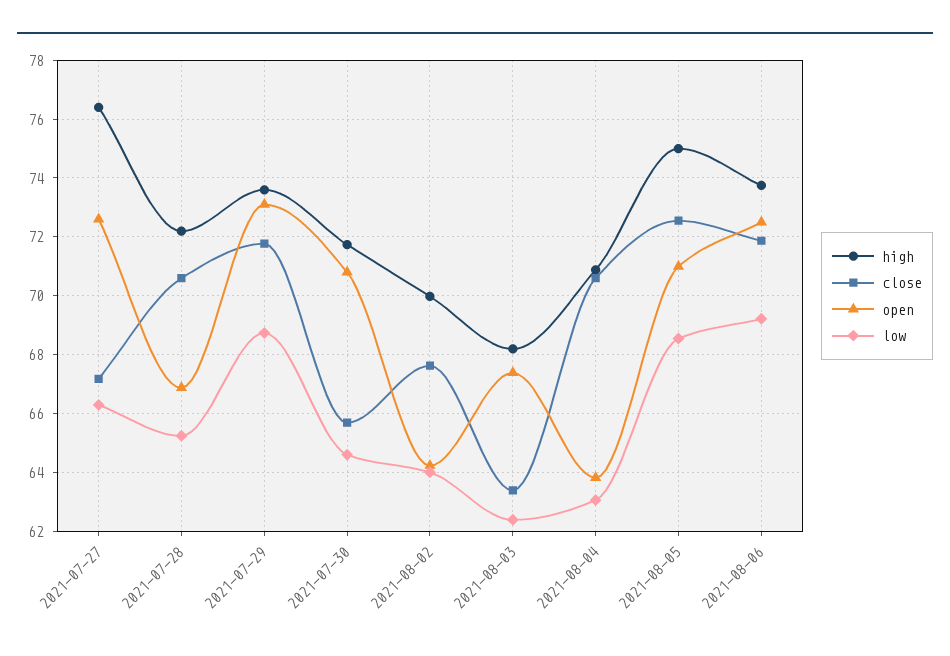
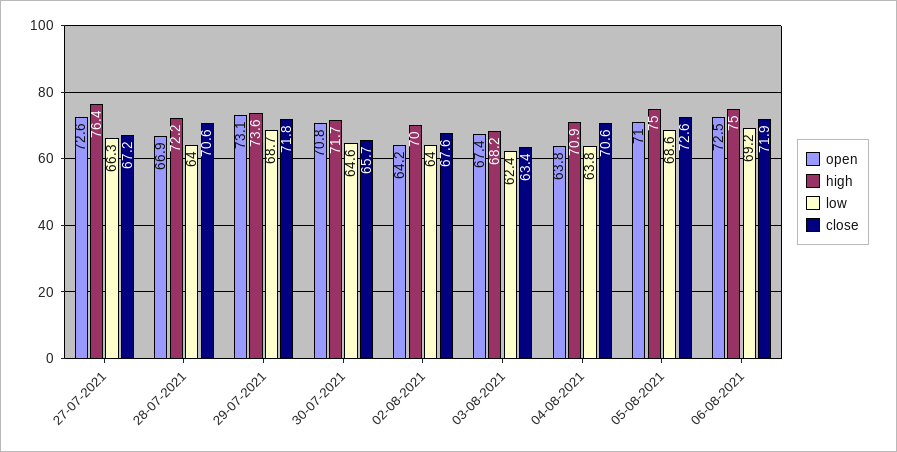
  {
    "high": {
      "2021-07-27": 76.4,
      "2021-07-28": 72.2,
      "2021-07-29": 73.6,
      "2021-07-30": 71.7,
      "2021-08-02": 70,
      "2021-08-03": 68.2,
      "2021-08-04": 70.9,
      "2021-08-05": 75,
-     "2021-08-06": 73.75
+     "2021-08-06": 75
    },
    "close": {
      "2021-07-27": 67.2,
      "2021-07-28": 70.6,
      "2021-07-29": 71.8,
      "2021-07-30": 65.7,
      "2021-08-02": 67.6,
      "2021-08-03": 63.4,
      "2021-08-04": 70.6,
      "2021-08-05": 72.6,
      "2021-08-06": 71.9
    },
    "open": {
      "2021-07-27": 72.6,
      "2021-07-28": 66.9,
      "2021-07-29": 73.1,
      "2021-07-30": 70.8,
      "2021-08-02": 64.2,
      "2021-08-03": 67.4,
      "2021-08-04": 63.8,
      "2021-08-05": 71,
      "2021-08-06": 72.5
    },
    "low": {
      "2021-07-27": 66.3,
-     "2021-07-28": 65.25,
+     "2021-07-28": 64,
      "2021-07-29": 68.7,
      "2021-07-30": 64.6,
      "2021-08-02": 64,
      "2021-08-03": 62.4,
-     "2021-08-04": 63,
+     "2021-08-04": 63.8,
      "2021-08-05": 68.6,
      "2021-08-06": 69.2
    }
  }

